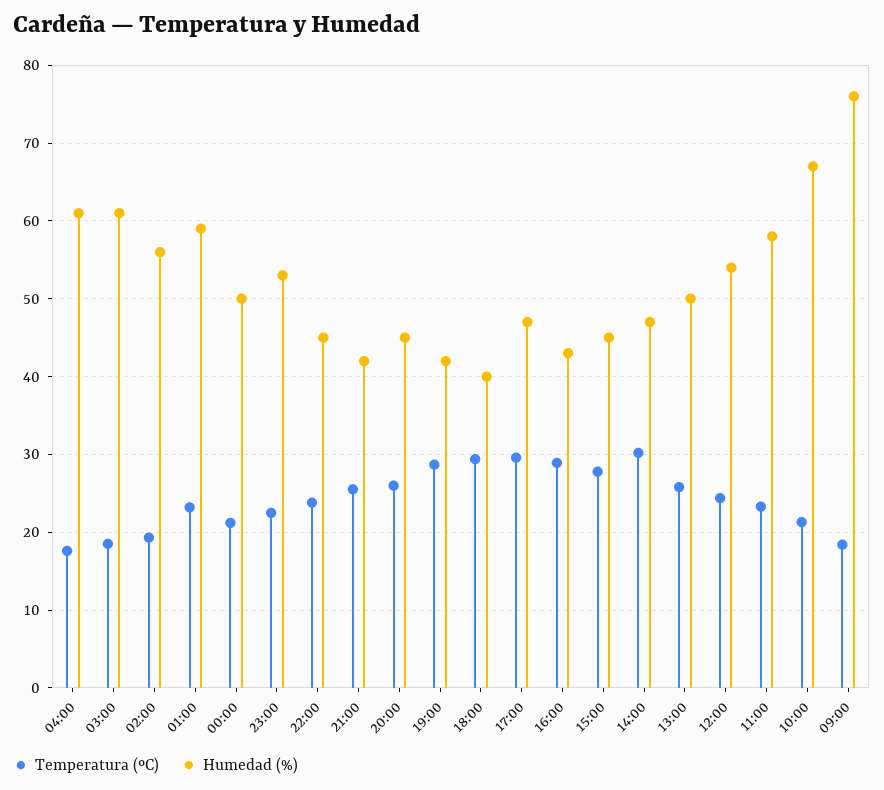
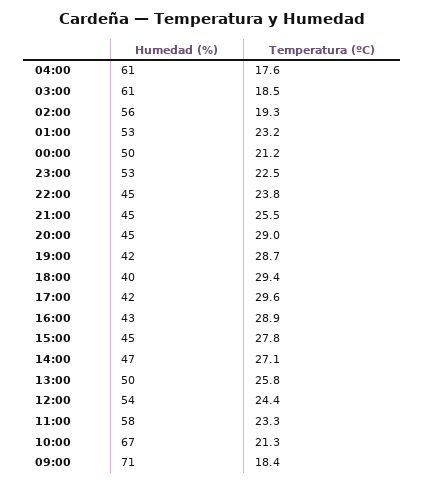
  {
    "Temperatura (ºC)": {
      "04:00": 17.6,
      "03:00": 18.5,
      "02:00": 19.3,
      "01:00": 23.2,
      "00:00": 21.2,
      "23:00": 22.5,
      "22:00": 23.8,
      "21:00": 25.5,
-     "20:00": 26,
+     "20:00": 29,
      "19:00": 28.7,
      "18:00": 29.4,
      "17:00": 29.6,
      "16:00": 28.9,
      "15:00": 27.8,
-     "14:00": 30,
+     "14:00": 27.1,
      "13:00": 25.8,
      "12:00": 24.4,
      "11:00": 23.3,
      "10:00": 21.3,
      "09:00": 18.4
    },
    "Humedad (%)": {
      "04:00": 61,
      "03:00": 61,
      "02:00": 56,
-     "01:00": 59,
+     "01:00": 53,
      "00:00": 50,
      "23:00": 53,
      "22:00": 45,
-     "21:00": 42,
+     "21:00": 45,
      "20:00": 45,
      "19:00": 42,
      "18:00": 40,
-     "17:00": 47,
+     "17:00": 42,
      "16:00": 43,
      "15:00": 45,
      "14:00": 47,
      "13:00": 50,
      "12:00": 54,
      "11:00": 58,
      "10:00": 67,
-     "09:00": 76
+     "09:00": 71
    }
  }

